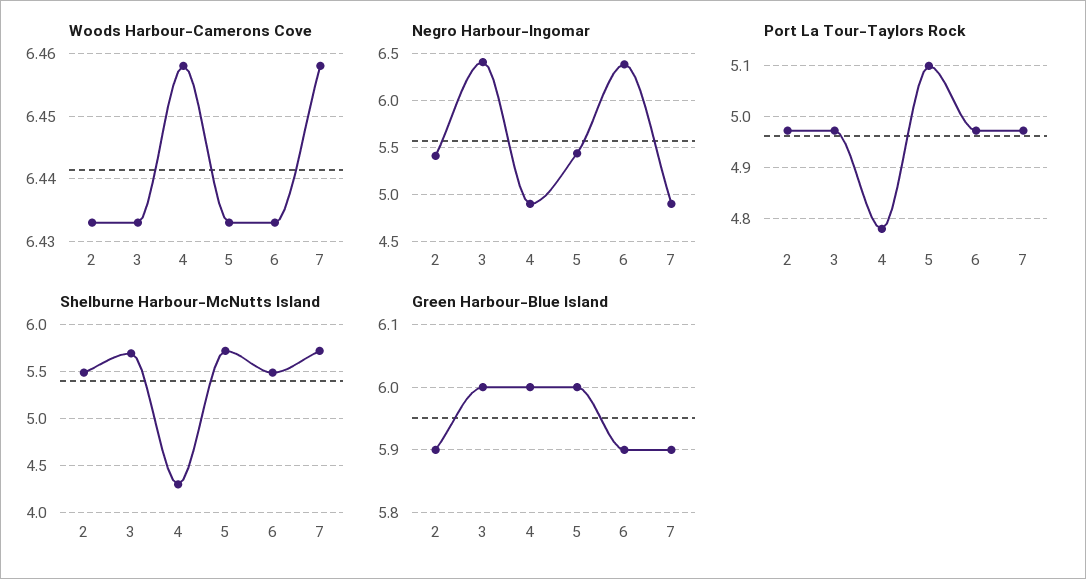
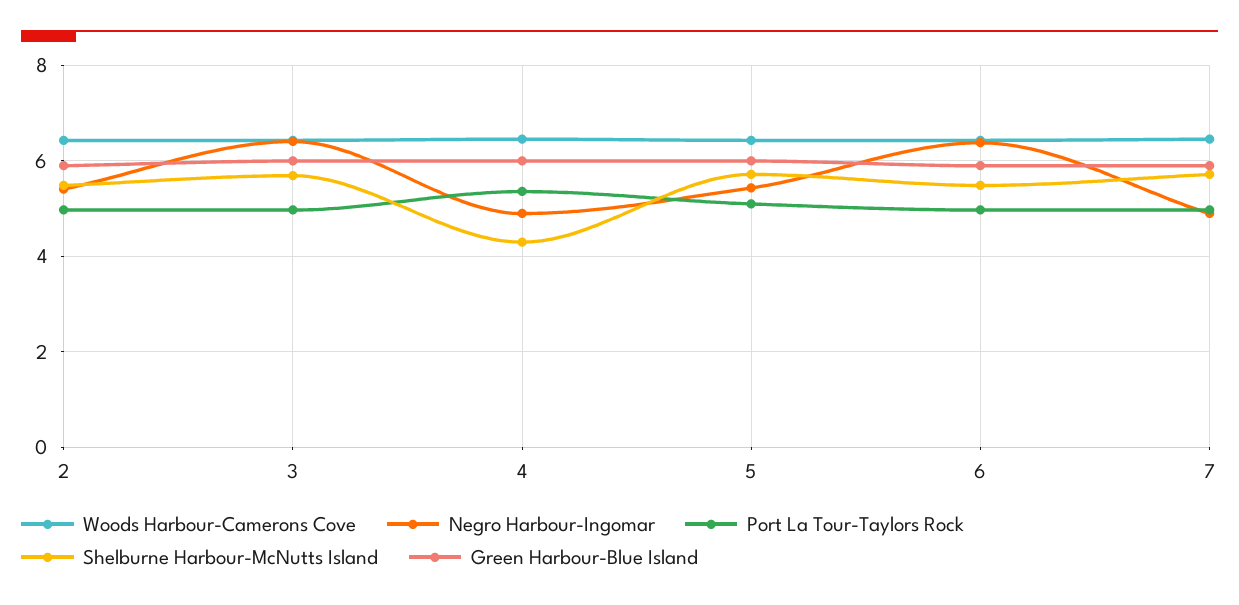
  {
    "Woods Harbour-Camerons Cove": {
      "2": 6.433,
      "3": 6.433,
      "4": 6.458,
      "5": 6.433,
      "6": 6.433,
      "7": 6.458
    },
    "Negro Harbour-Ingomar": {
      "2": 5.4,
      "3": 6.4,
      "4": 4.9,
      "5": 5.4,
      "6": 6.4,
      "7": 4.9
    },
    "Port La Tour-Taylors Rock": {
      "2": 4.98,
      "3": 4.98,
-     "4": 4.78,
+     "4": 5.4,
      "5": 5.1,
      "6": 4.98,
      "7": 4.98
    },
    "Shelburne Harbour-McNutts Island": {
      "2": 5.5,
      "3": 5.7,
      "4": 4.3,
      "5": 5.7,
      "6": 5.5,
      "7": 5.7
    },
    "Green Harbour-Blue Island": {
      "2": 5.9,
      "3": 6,
      "4": 6,
      "5": 6,
      "6": 5.9,
      "7": 5.9
    }
  }

